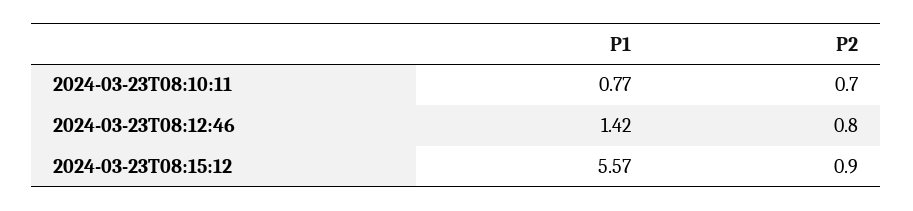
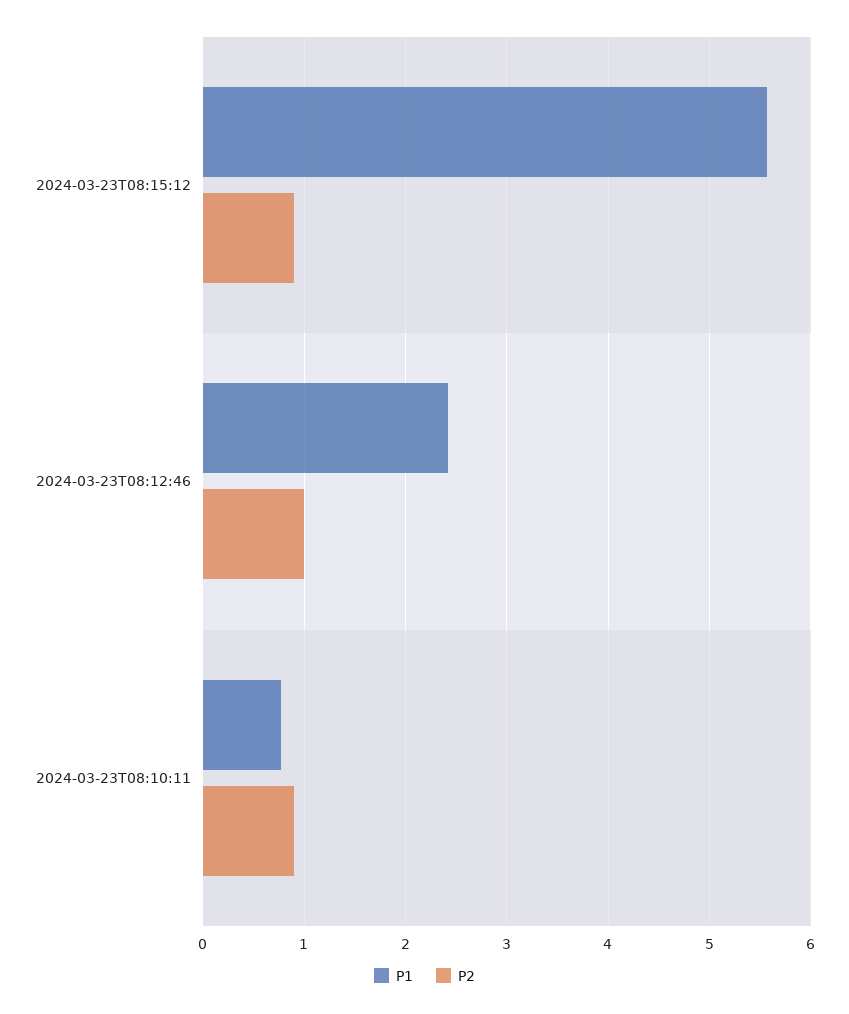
  {
    "P1": {
      "2024-03-23T08:10:11": 0.77,
-     "2024-03-23T08:12:46": 1.42,
+     "2024-03-23T08:12:46": 2.4,
      "2024-03-23T08:15:12": 5.57
    },
    "P2": {
-     "2024-03-23T08:10:11": 0.7,
+     "2024-03-23T08:10:11": 0.9,
-     "2024-03-23T08:12:46": 0.8,
+     "2024-03-23T08:12:46": 1,
      "2024-03-23T08:15:12": 0.9
    }
  }

